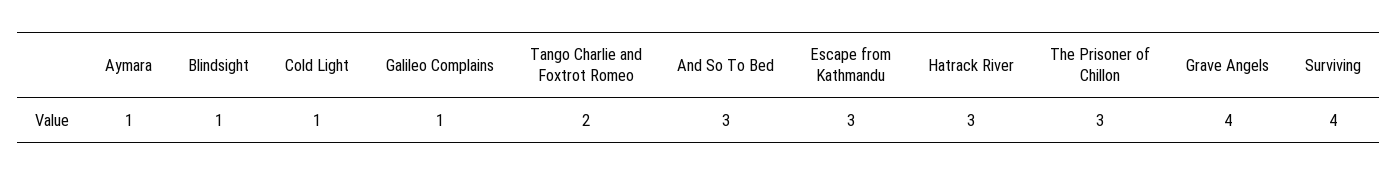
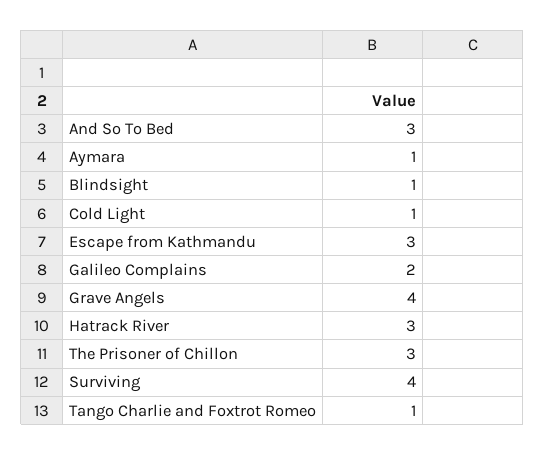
  {
    "Aymara": 1,
    "Blindsight": 1,
    "Cold Light": 1,
-   "Galileo Complains": 1,
+   "Galileo Complains": 2,
-   "Tango Charlie and Foxtrot Romeo": 2,
+   "Tango Charlie and Foxtrot Romeo": 1,
    "And So To Bed": 3,
    "Escape from Kathmandu": 3,
    "Hatrack River": 3,
    "The Prisoner of Chillon": 3,
    "Grave Angels": 4,
    "Surviving": 4
  }

